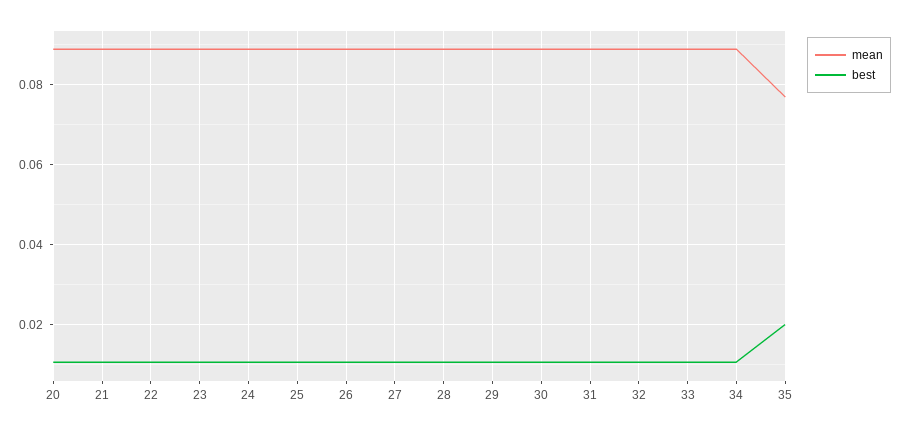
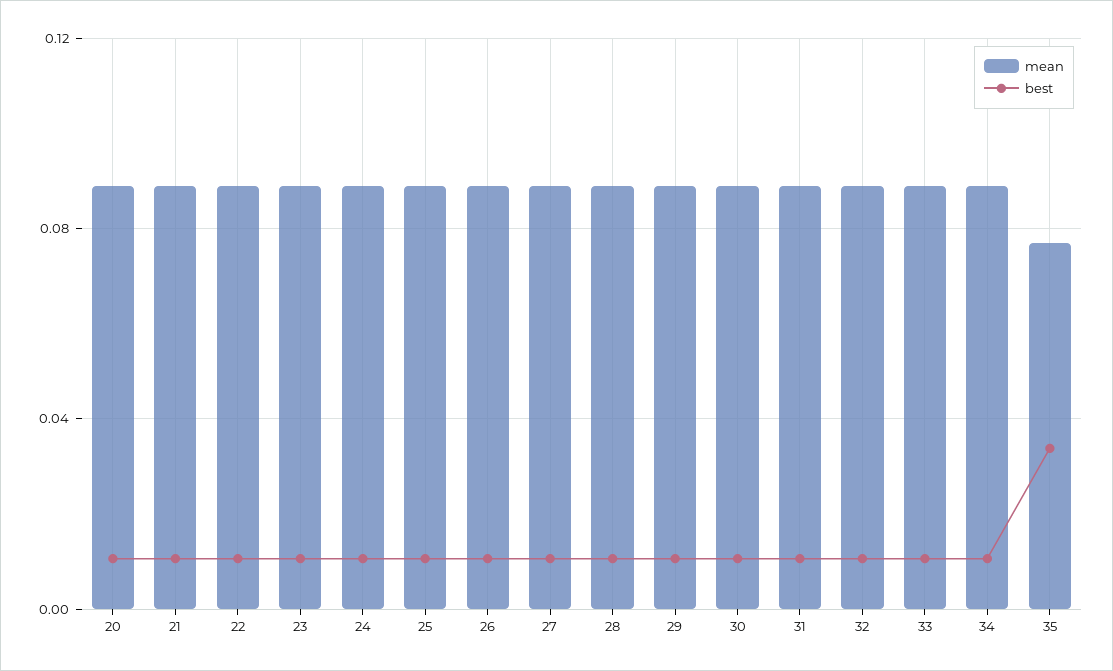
  {
    "mean": {
      "20": 0.088,
      "21": 0.088,
      "22": 0.088,
      "23": 0.088,
      "24": 0.088,
      "25": 0.088,
      "26": 0.088,
      "27": 0.088,
      "28": 0.088,
      "29": 0.088,
      "30": 0.088,
      "31": 0.088,
      "32": 0.088,
      "33": 0.088,
      "34": 0.088,
      "35": 0.078
    },
    "best": {
      "20": 0.01,
      "21": 0.01,
      "22": 0.01,
      "23": 0.01,
      "24": 0.01,
      "25": 0.01,
      "26": 0.01,
      "27": 0.01,
      "28": 0.01,
      "29": 0.01,
      "30": 0.01,
      "31": 0.01,
      "32": 0.01,
      "33": 0.01,
      "34": 0.01,
-     "35": 0.02
+     "35": 0.035
    }
  }

